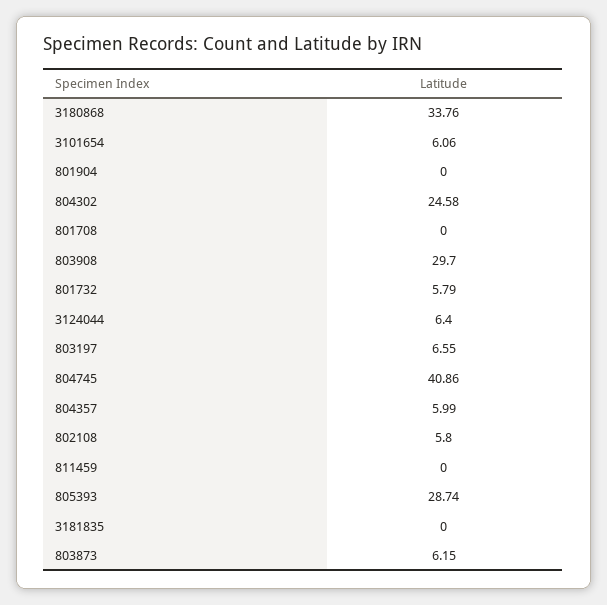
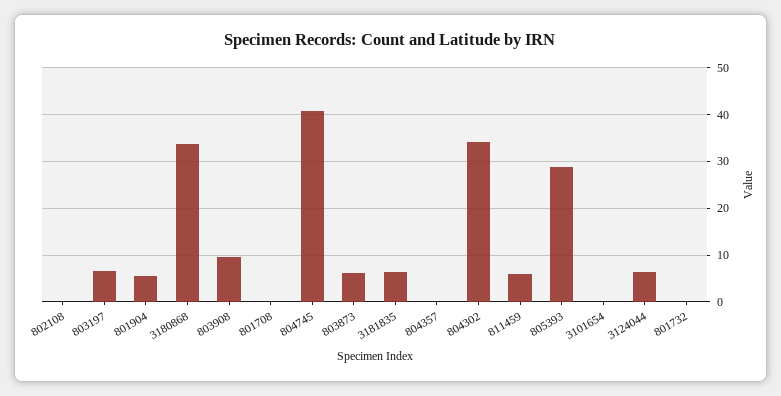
  {
    "3180868": 33.76,
-   "3101654": 6.06,
+   "3101654": 0,
-   "801904": 0,
+   "801904": 6,
-   "804302": 24.58,
+   "804302": 34,
    "801708": 0,
-   "803908": 29.7,
+   "803908": 10,
-   "801732": 5.79,
+   "801732": 0,
    "3124044": 6.4,
    "803197": 6.55,
    "804745": 40.86,
-   "804357": 5.99,
+   "804357": 0,
-   "802108": 5.8,
+   "802108": 0,
-   "811459": 0,
+   "811459": 6,
    "805393": 28.74,
-   "3181835": 0,
+   "3181835": 6,
    "803873": 6.15
  }

